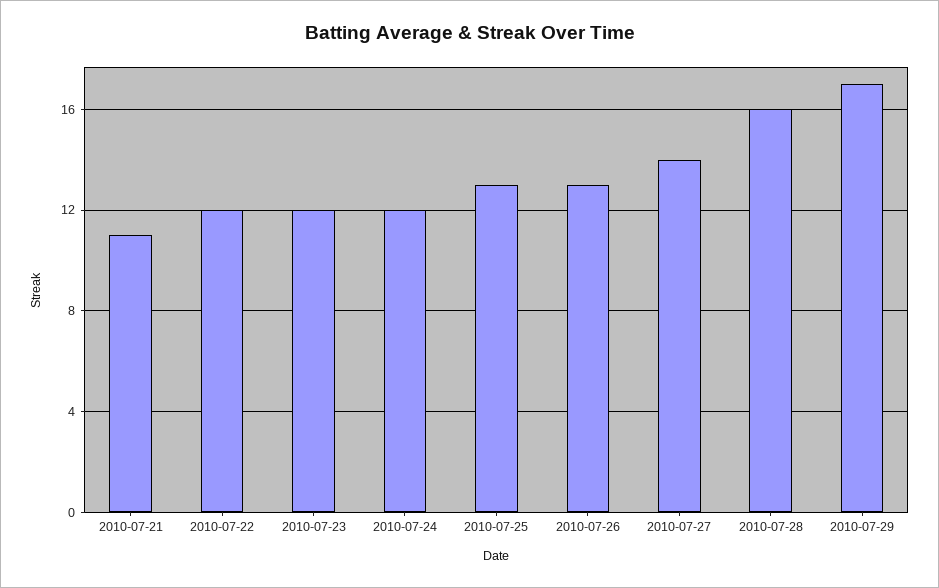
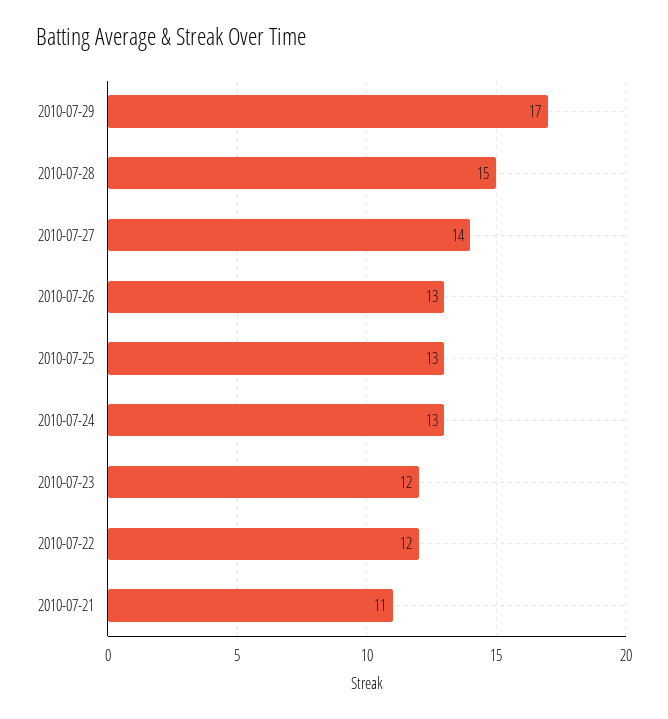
  {
    "2010-07-21": 11,
    "2010-07-22": 12,
    "2010-07-23": 12,
-   "2010-07-24": 12,
+   "2010-07-24": 13,
    "2010-07-25": 13,
    "2010-07-26": 13,
    "2010-07-27": 14,
-   "2010-07-28": 16,
+   "2010-07-28": 15,
    "2010-07-29": 17
  }

